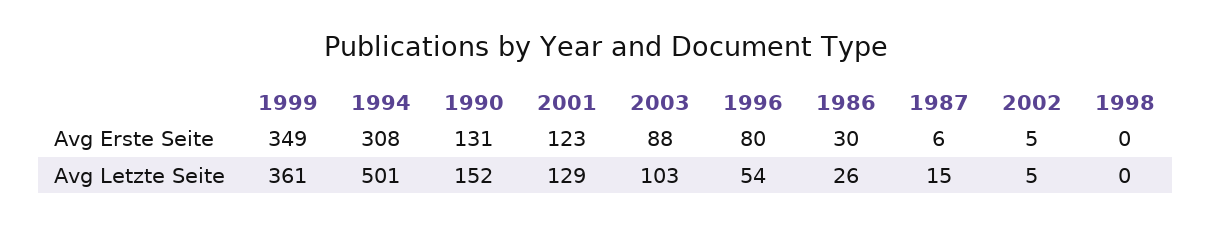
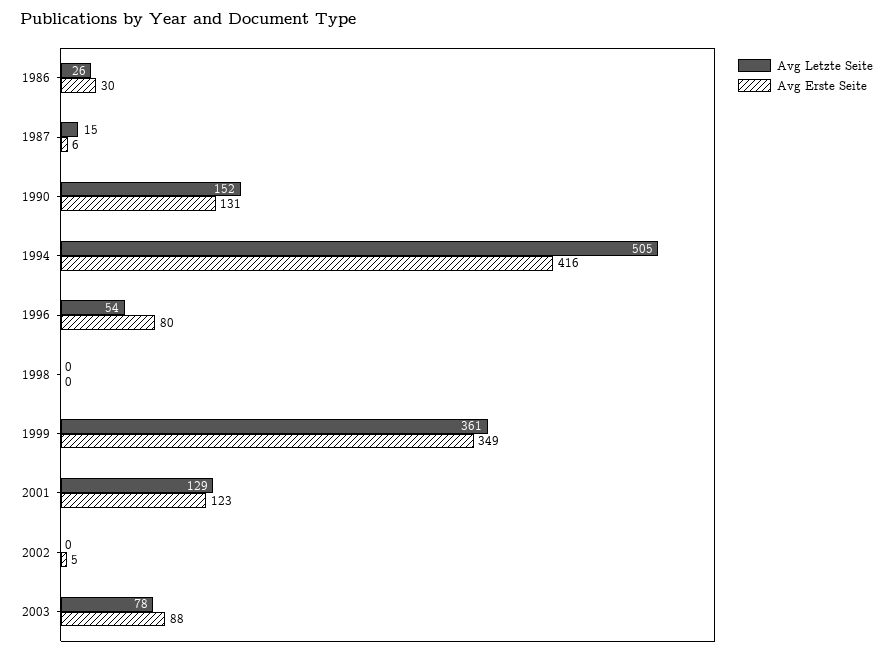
  {
    "Avg Erste Seite": {
      "1999": 349,
-     "1994": 308,
+     "1994": 416,
      "1990": 131,
      "2001": 123,
      "2003": 88,
      "1996": 80,
      "1986": 30,
      "1987": 6,
      "2002": 5,
      "1998": 0
    },
    "Avg Letzte Seite": {
      "1999": 361,
-     "1994": 501,
+     "1994": 505,
      "1990": 152,
      "2001": 129,
-     "2003": 103,
+     "2003": 78,
      "1996": 54,
      "1986": 26,
      "1987": 15,
-     "2002": 5,
+     "2002": 0,
      "1998": 0
    }
  }

